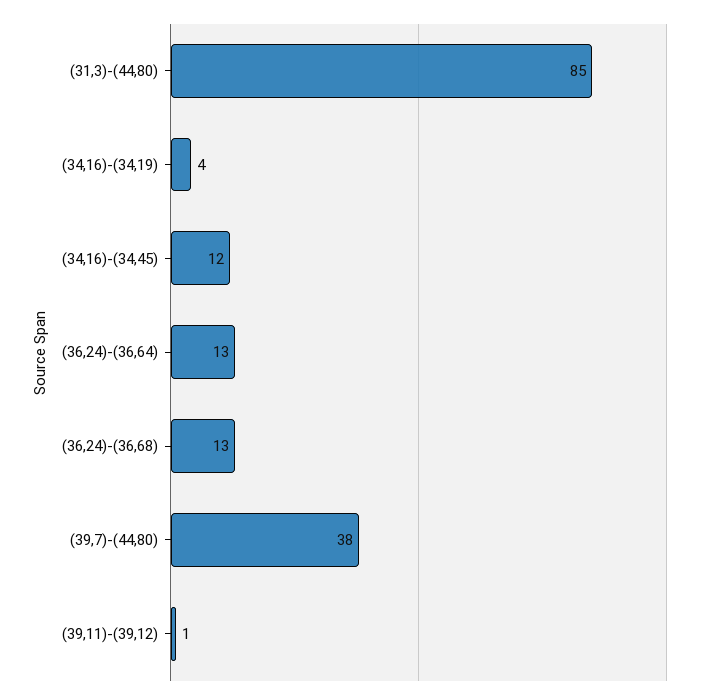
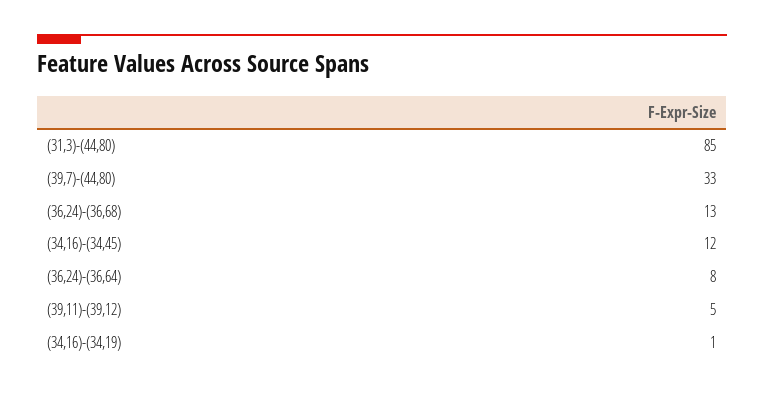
  {
    "(31,3)-(44,80)": 85,
-   "(34,16)-(34,19)": 4,
+   "(34,16)-(34,19)": 1,
    "(34,16)-(34,45)": 12,
-   "(36,24)-(36,64)": 13,
+   "(36,24)-(36,64)": 8,
    "(36,24)-(36,68)": 13,
-   "(39,7)-(44,80)": 38,
+   "(39,7)-(44,80)": 33,
-   "(39,11)-(39,12)": 1
+   "(39,11)-(39,12)": 5
  }

